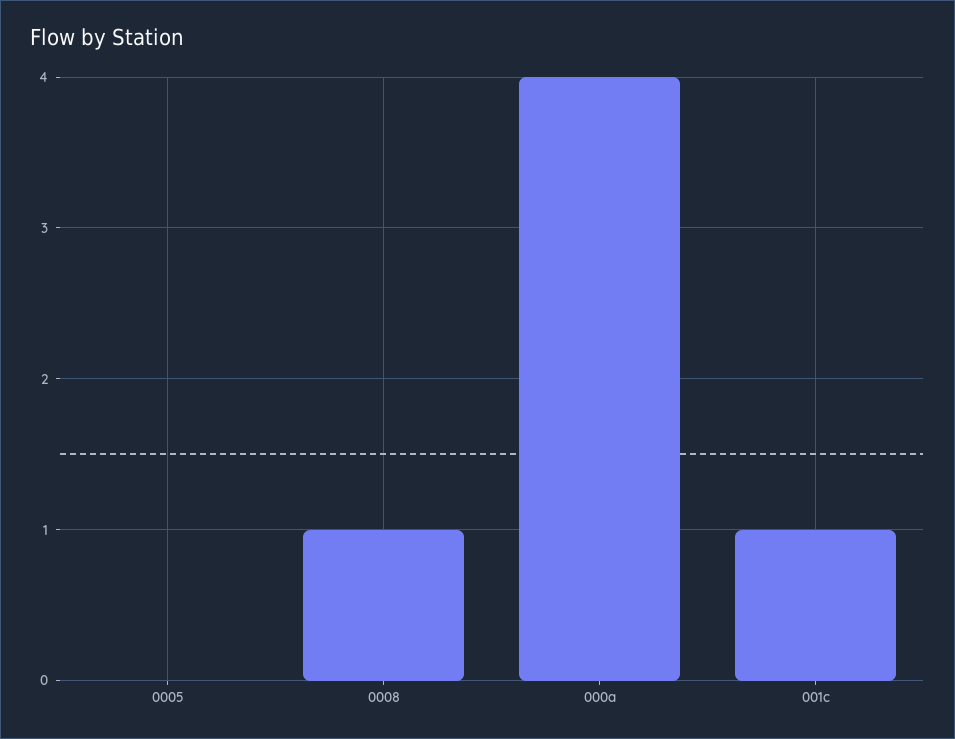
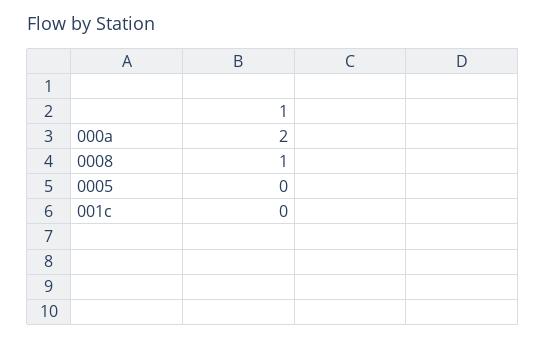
  {
    "0005": 0,
    "0008": 1,
-   "000a": 4,
+   "000a": 2,
-   "001c": 1
+   "001c": 0
  }

